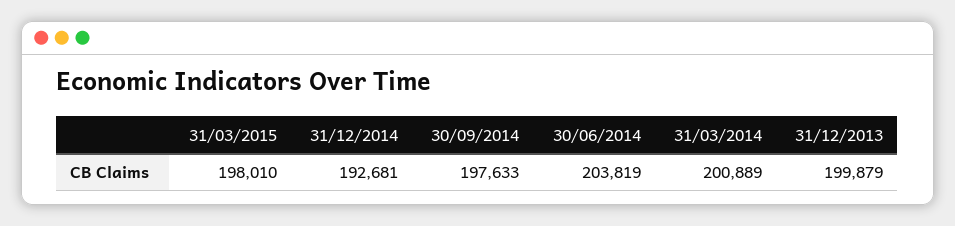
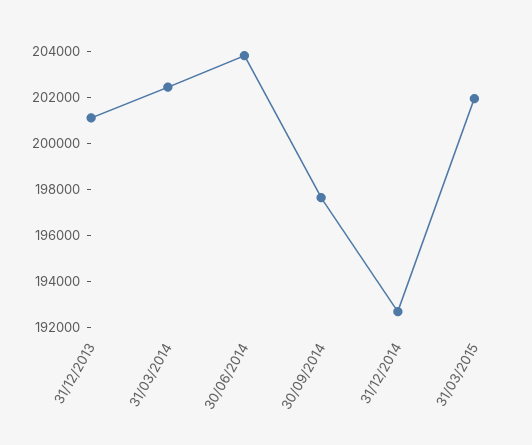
  {
-   "31/03/2015": 198010,
+   "31/03/2015": 202000,
    "31/12/2014": 192681,
    "30/09/2014": 197633,
    "30/06/2014": 203819,
-   "31/03/2014": 200889,
+   "31/03/2014": 202500,
-   "31/12/2013": 199879
+   "31/12/2013": 201000
  }

